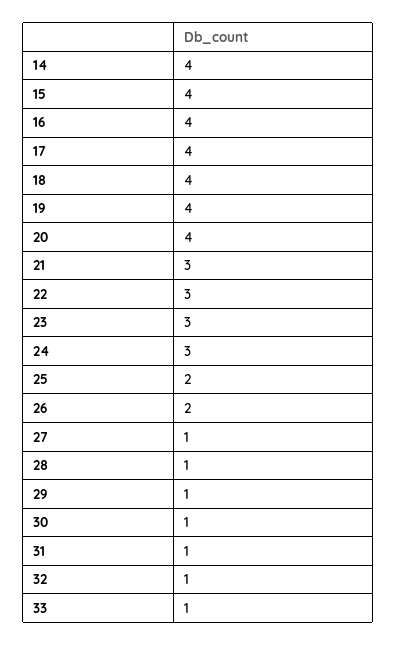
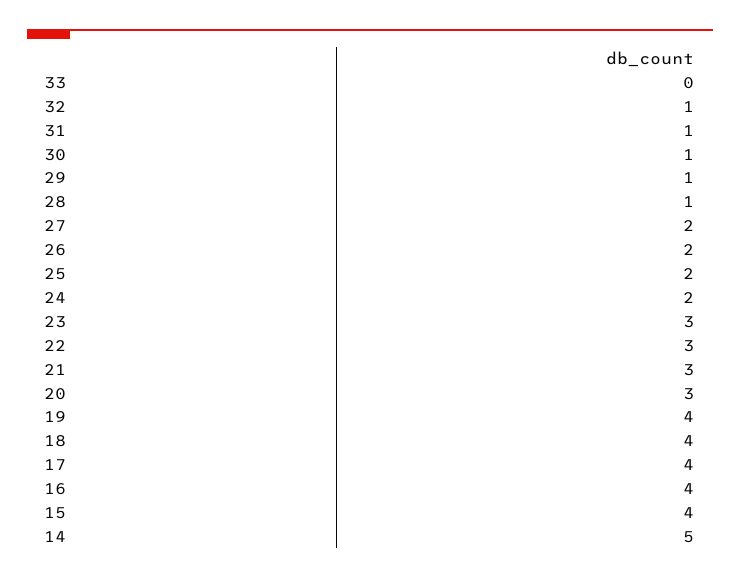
  {
-   "14": 4,
+   "14": 5,
    "15": 4,
    "16": 4,
    "17": 4,
    "18": 4,
    "19": 4,
-   "20": 4,
+   "20": 3,
    "21": 3,
    "22": 3,
    "23": 3,
-   "24": 3,
+   "24": 2,
    "25": 2,
    "26": 2,
-   "27": 1,
+   "27": 2,
    "28": 1,
    "29": 1,
    "30": 1,
    "31": 1,
    "32": 1,
-   "33": 1
+   "33": 0
  }

